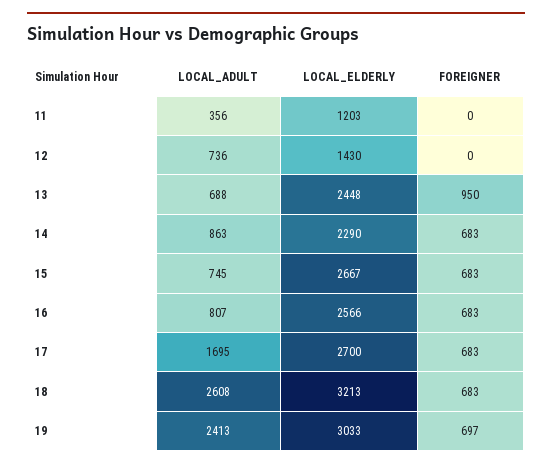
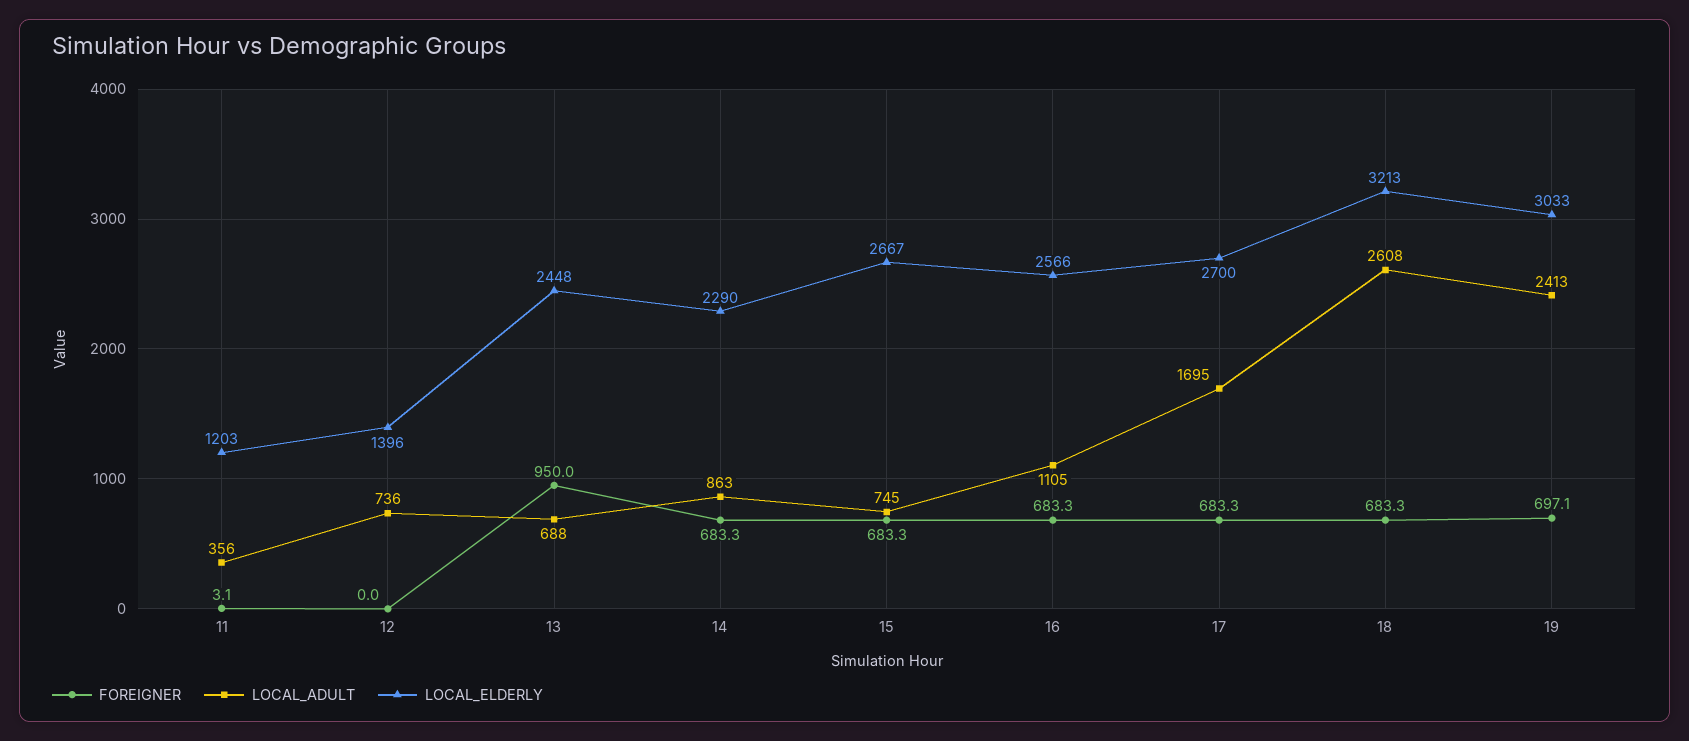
  {
    "LOCAL_ADULT": {
      "11": 356,
      "12": 736,
      "13": 688,
      "14": 863,
      "15": 745,
-     "16": 807,
+     "16": 1105,
      "17": 1695,
      "18": 2608,
      "19": 2413
    },
    "LOCAL_ELDERLY": {
      "11": 1203,
-     "12": 1430,
+     "12": 1396,
      "13": 2448,
      "14": 2290,
      "15": 2667,
      "16": 2566,
      "17": 2700,
      "18": 3213,
      "19": 3033
    },
    "FOREIGNER": {
-     "11": 0,
+     "11": 3.1,
      "12": 0,
      "13": 950,
      "14": 683.3,
      "15": 683.3,
      "16": 683.3,
      "17": 683.3,
      "18": 683.3,
      "19": 697.1
    }
  }

